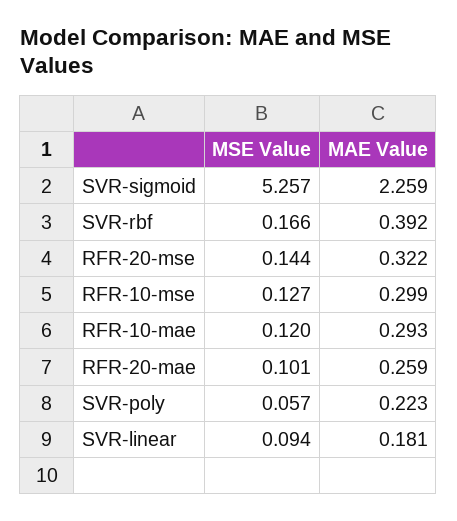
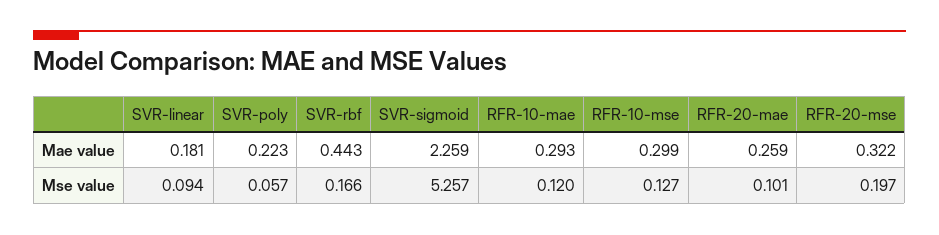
  {
    "MSE Value": {
      "SVR-sigmoid": 5.257,
      "SVR-rbf": 0.166,
-     "RFR-20-mse": 0.144,
+     "RFR-20-mse": 0.197,
      "RFR-10-mse": 0.127,
      "RFR-10-mae": 0.12,
      "RFR-20-mae": 0.101,
      "SVR-poly": 0.057,
      "SVR-linear": 0.094
    },
    "MAE Value": {
      "SVR-sigmoid": 2.259,
-     "SVR-rbf": 0.392,
+     "SVR-rbf": 0.443,
      "RFR-20-mse": 0.322,
      "RFR-10-mse": 0.299,
      "RFR-10-mae": 0.293,
      "RFR-20-mae": 0.259,
      "SVR-poly": 0.223,
      "SVR-linear": 0.181
    }
  }

